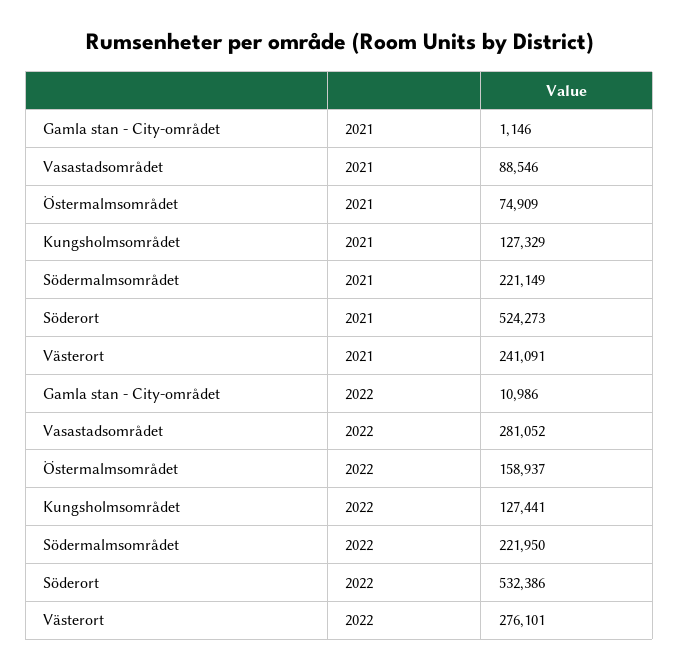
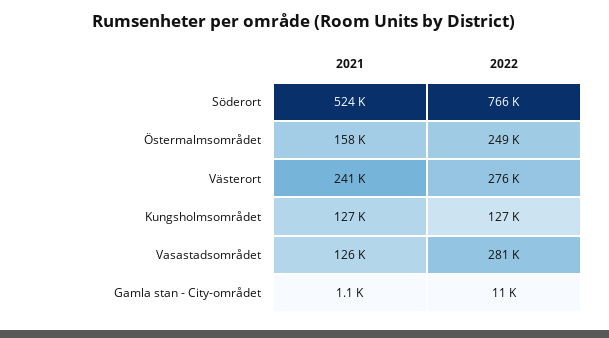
  {
    "Gamla stan - City-området": {
      "2021": 1146,
      "2022": 10986
    },
    "Vasastadsområdet": {
-     "2021": 88546,
+     "2021": 126000,
      "2022": 281052
    },
    "Östermalmsområdet": {
-     "2021": 74909,
+     "2021": 158000,
-     "2022": 158937
+     "2022": 249000
    },
    "Kungsholmsområdet": {
      "2021": 127329,
      "2022": 127441
    },
-   "Södermalmsområdet": {
-     "2021": 221149,
-     "2022": 221950
-   },
    "Söderort": {
      "2021": 524273,
-     "2022": 532386
+     "2022": 766000
    },
    "Västerort": {
      "2021": 241091,
      "2022": 276101
    }
  }

